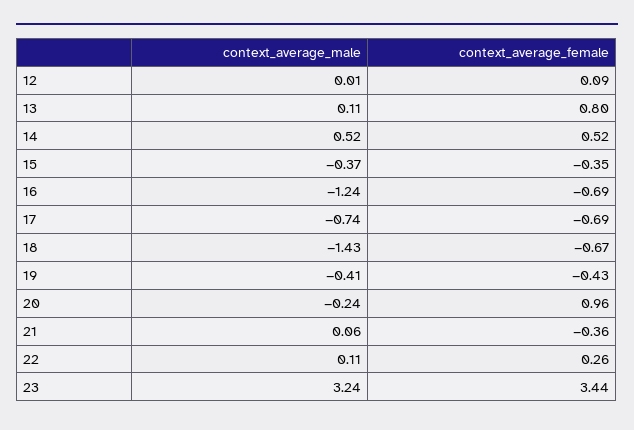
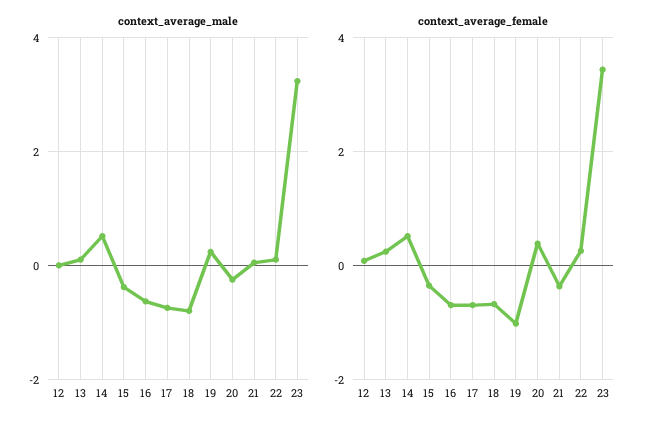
  {
    "context_average_male": {
      "12": 0.01,
      "13": 0.11,
      "14": 0.52,
      "15": -0.37,
-     "16": -1.24,
+     "16": -0.6,
      "17": -0.74,
-     "18": -1.43,
+     "18": -0.8,
-     "19": -0.41,
+     "19": 0.2,
      "20": -0.24,
      "21": 0.06,
      "22": 0.11,
      "23": 3.24
    },
    "context_average_female": {
      "12": 0.09,
-     "13": 0.8,
+     "13": 0.2,
      "14": 0.52,
      "15": -0.35,
      "16": -0.69,
      "17": -0.69,
      "18": -0.67,
-     "19": -0.43,
+     "19": -1,
-     "20": 0.96,
+     "20": 0.4,
      "21": -0.36,
      "22": 0.26,
      "23": 3.44
    }
  }

